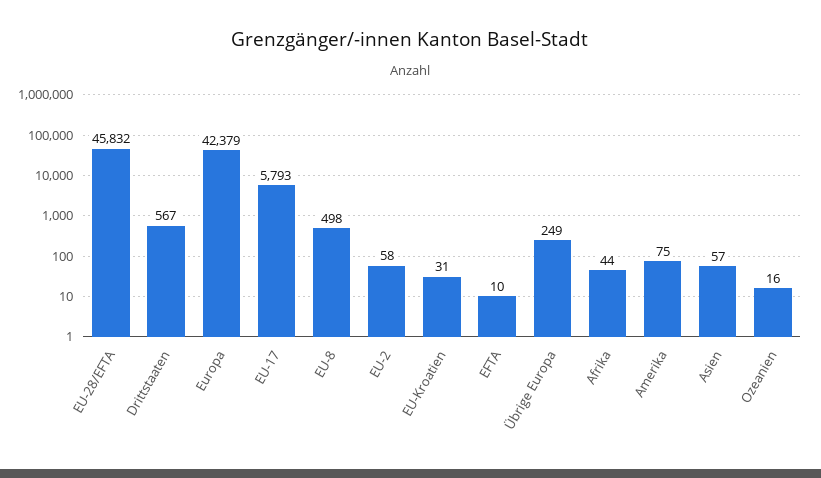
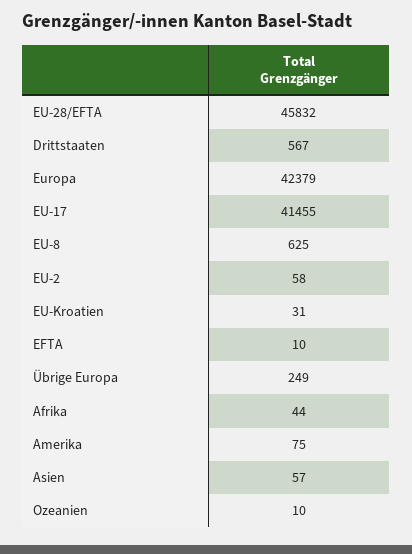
  {
    "EU-28/EFTA": 45832,
    "Drittstaaten": 567,
    "Europa": 42379,
-   "EU-17": 5793,
+   "EU-17": 41455,
-   "EU-8": 498,
+   "EU-8": 625,
    "EU-2": 58,
    "EU-Kroatien": 31,
    "EFTA": 10,
    "Übrige Europa": 249,
    "Afrika": 44,
    "Amerika": 75,
    "Asien": 57,
-   "Ozeanien": 16
+   "Ozeanien": 10
  }

